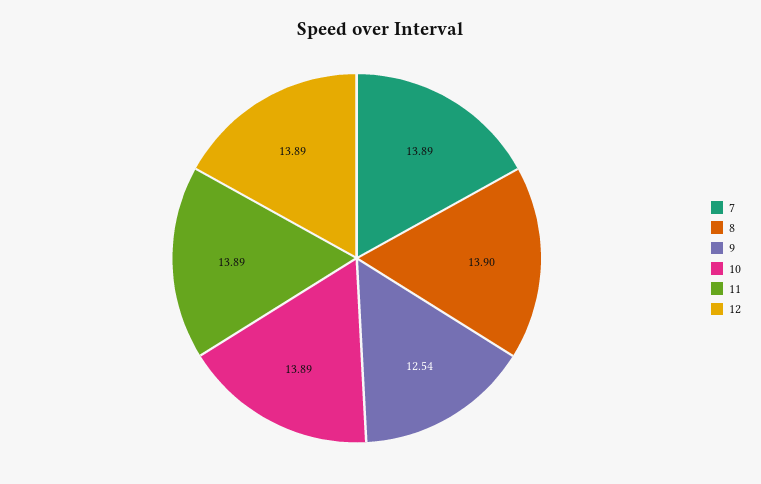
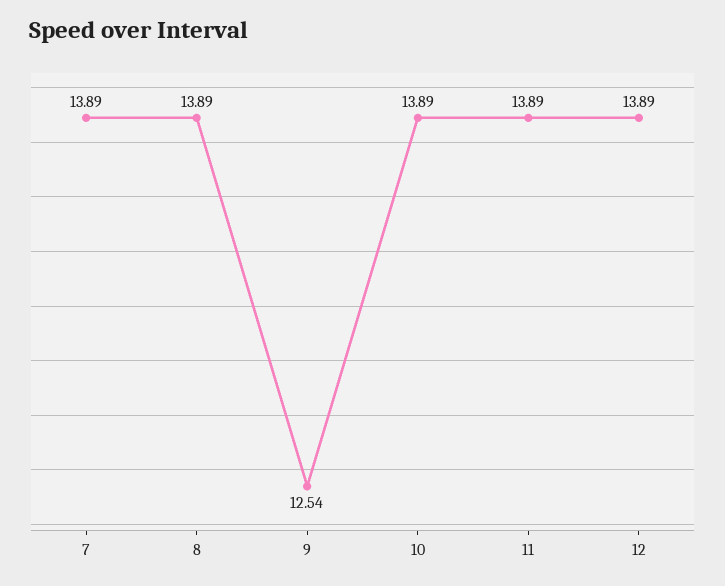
  {
    "7": 13.89,
-   "8": 13.9,
+   "8": 13.89,
    "9": 12.54,
    "10": 13.89,
    "11": 13.89,
    "12": 13.89
  }

